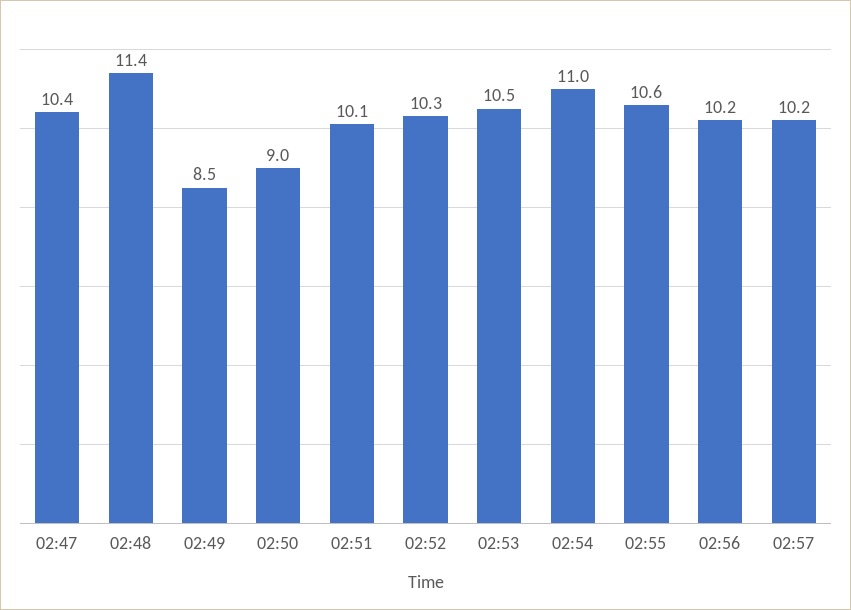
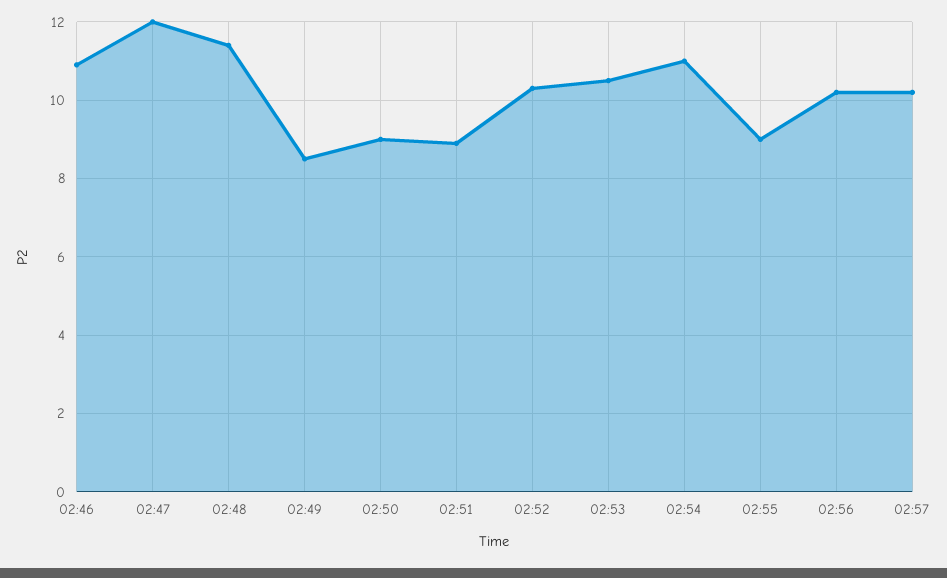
  {
-   "02:47": 10.4,
+   "02:47": 12,
    "02:48": 11.4,
    "02:49": 8.5,
    "02:50": 9,
-   "02:51": 10.1,
+   "02:51": 9,
    "02:52": 10.3,
    "02:53": 10.5,
    "02:54": 11,
-   "02:55": 10.6,
+   "02:55": 9,
    "02:56": 10.2,
-   "02:57": 10.2
+   "02:57": 10.2,
+   "02:46": 11
  }

